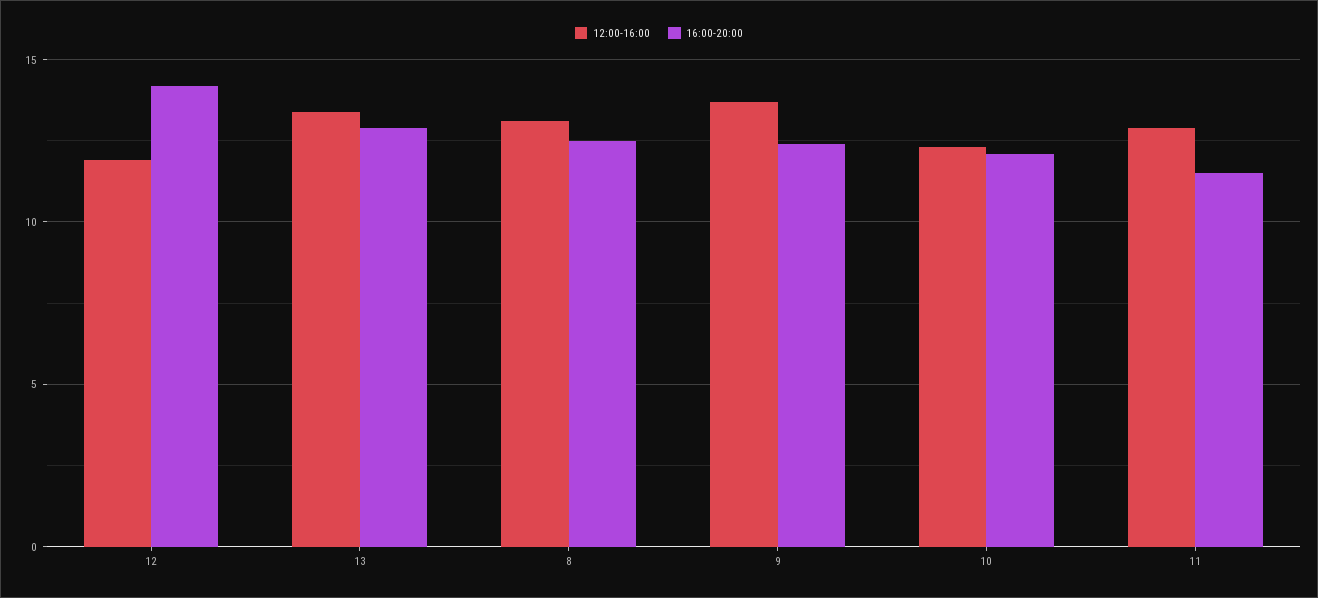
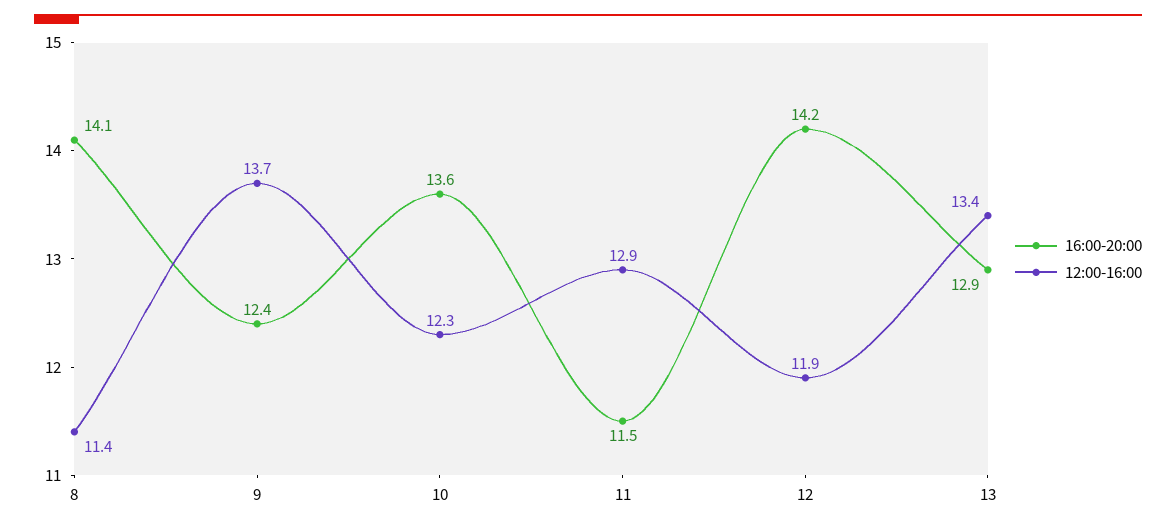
  {
    "12:00-16:00": {
      "12": 11.9,
      "13": 13.4,
-     "8": 13,
+     "8": 11.4,
      "9": 13.7,
      "10": 12.3,
      "11": 12.9
    },
    "16:00-20:00": {
      "12": 14.2,
      "13": 12.9,
-     "8": 12.5,
+     "8": 14.1,
      "9": 12.4,
-     "10": 12,
+     "10": 13.6,
      "11": 11.5
    }
  }

